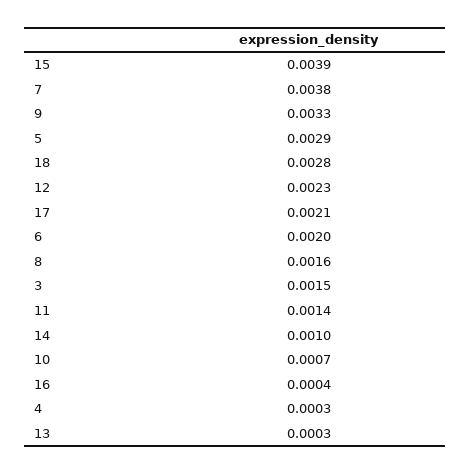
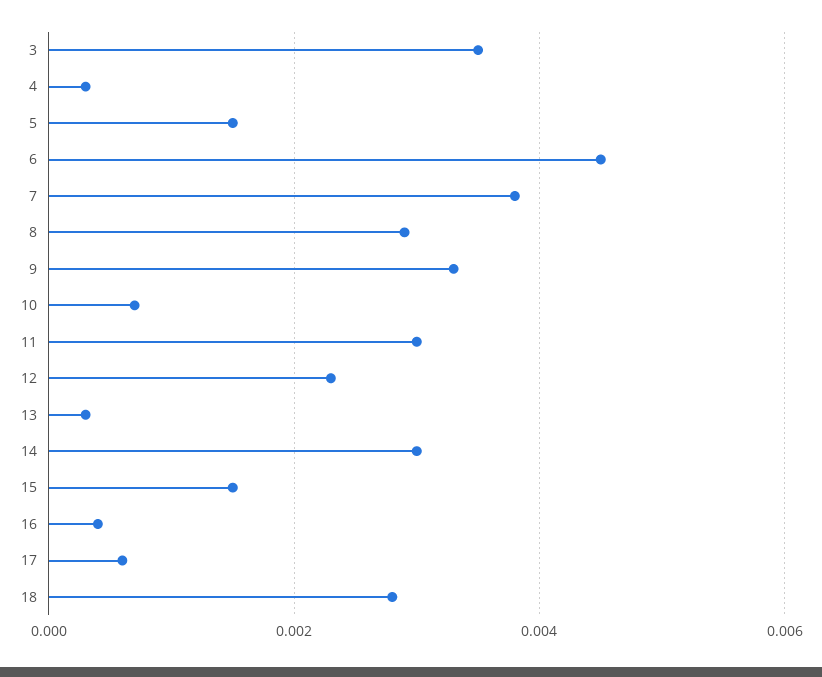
  {
-   "15": 0.0039,
+   "15": 0.0015,
    "7": 0.0038,
    "9": 0.0033,
-   "5": 0.0029,
+   "5": 0.0015,
    "18": 0.0028,
    "12": 0.0023,
-   "17": 0.0021,
+   "17": 0.0005,
-   "6": 0.002,
+   "6": 0.0045,
-   "8": 0.0016,
+   "8": 0.003,
-   "3": 0.0015,
+   "3": 0.0035,
-   "11": 0.0014,
+   "11": 0.003,
-   "14": 0.001,
+   "14": 0.003,
    "10": 0.0007,
    "16": 0.0004,
    "4": 0.0003,
    "13": 0.0003
  }

